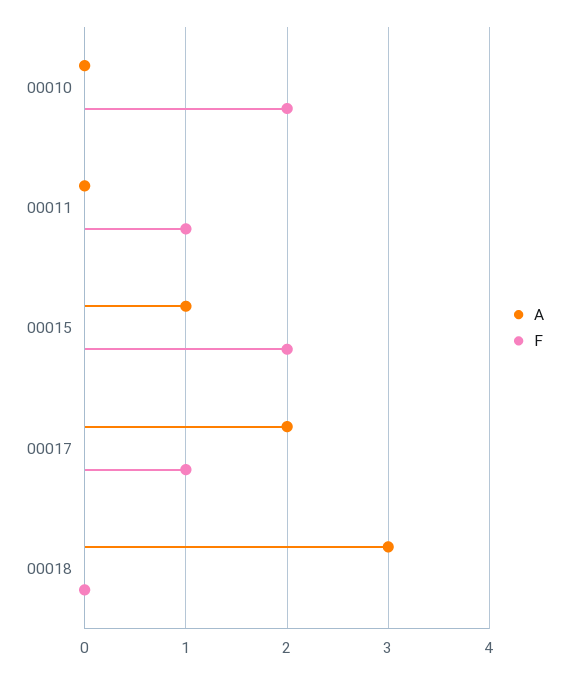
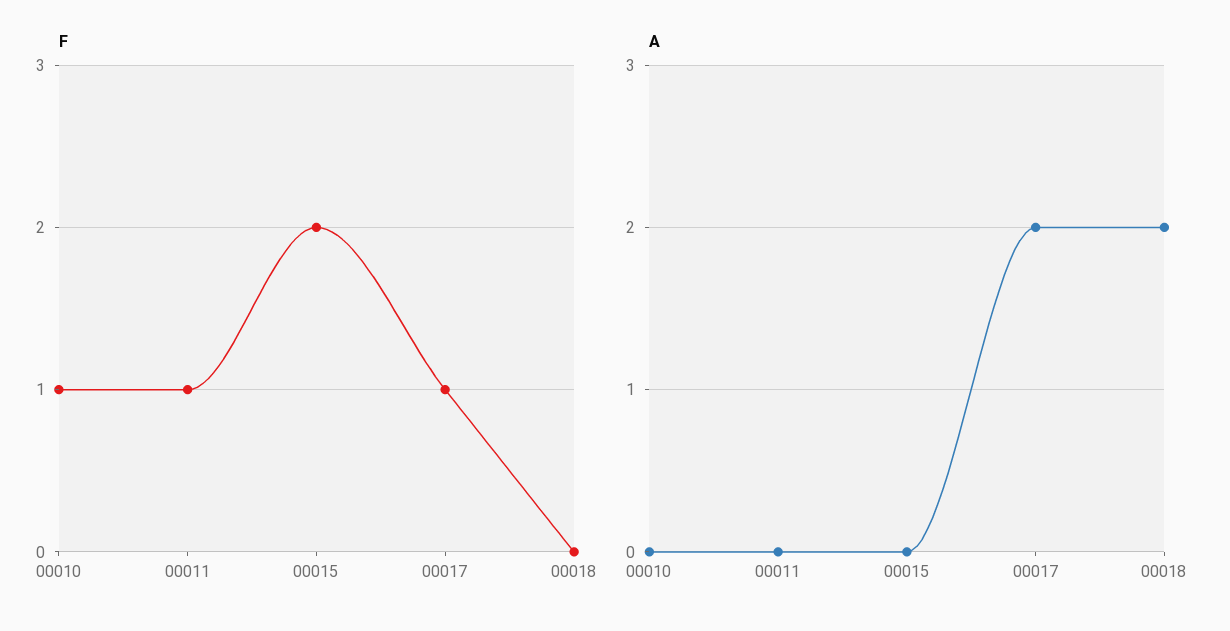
  {
    "A": {
      "00010": 0,
      "00011": 0,
-     "00015": 1,
+     "00015": 0,
      "00017": 2,
-     "00018": 3
+     "00018": 2
    },
    "F": {
-     "00010": 2,
+     "00010": 1,
      "00011": 1,
      "00015": 2,
      "00017": 1,
      "00018": 0
    }
  }

